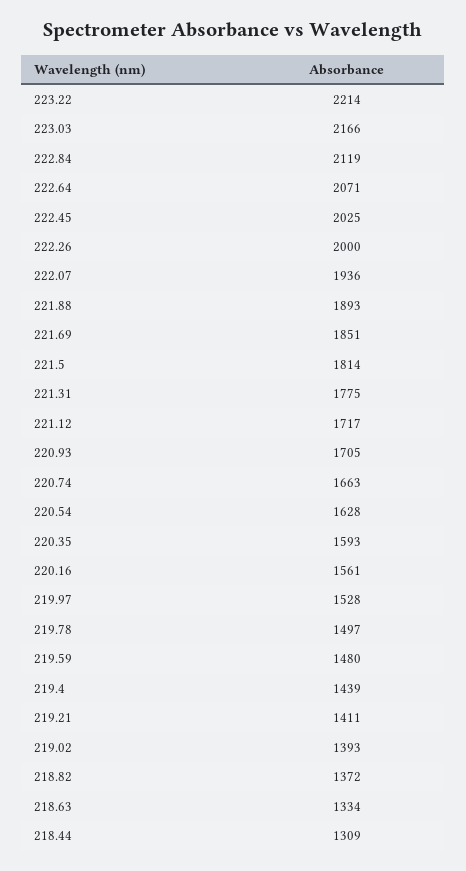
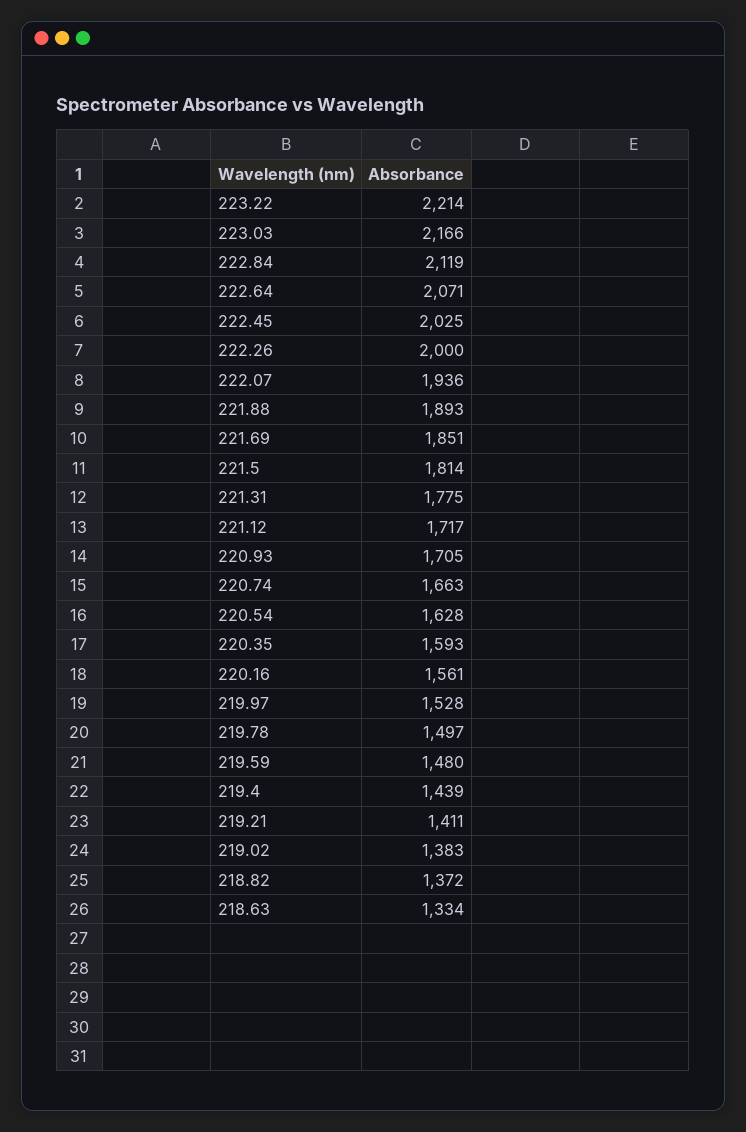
  {
    "223.22": 2214,
    "223.03": 2166,
    "222.84": 2119,
    "222.64": 2071,
    "222.45": 2025,
    "222.26": 2000,
    "222.07": 1936,
    "221.88": 1893,
    "221.69": 1851,
    "221.5": 1814,
    "221.31": 1775,
    "221.12": 1717,
    "220.93": 1705,
    "220.74": 1663,
    "220.54": 1628,
    "220.35": 1593,
    "220.16": 1561,
    "219.97": 1528,
    "219.78": 1497,
    "219.59": 1480,
    "219.4": 1439,
    "219.21": 1411,
-   "219.02": 1393,
+   "219.02": 1383,
    "218.82": 1372,
-   "218.63": 1334,
+   "218.63": 1334
-   "218.44": 1309
  }

